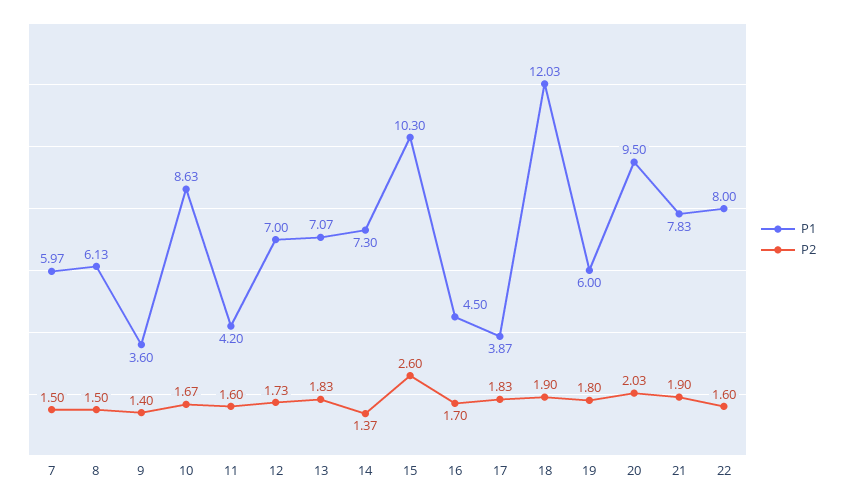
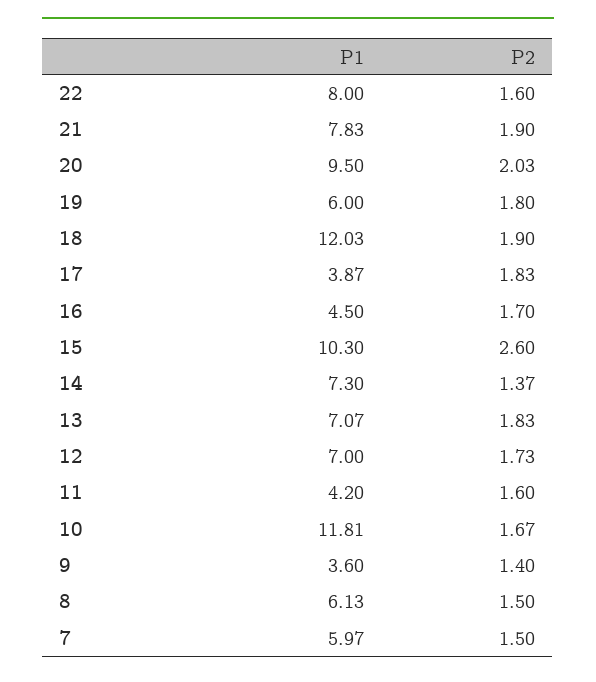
  {
    "P1": {
      "7": 5.97,
      "8": 6.13,
      "9": 3.6,
-     "10": 8.63,
+     "10": 11.81,
      "11": 4.2,
      "12": 7,
      "13": 7.07,
      "14": 7.3,
      "15": 10.3,
      "16": 4.5,
      "17": 3.87,
      "18": 12.03,
      "19": 6,
      "20": 9.5,
      "21": 7.83,
      "22": 8
    },
    "P2": {
      "7": 1.5,
      "8": 1.5,
      "9": 1.4,
      "10": 1.67,
      "11": 1.6,
      "12": 1.73,
      "13": 1.83,
      "14": 1.37,
      "15": 2.6,
      "16": 1.7,
      "17": 1.83,
      "18": 1.9,
      "19": 1.8,
      "20": 2.03,
      "21": 1.9,
      "22": 1.6
    }
  }

